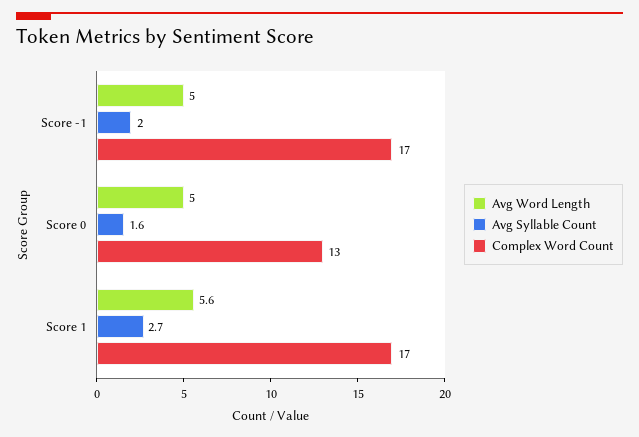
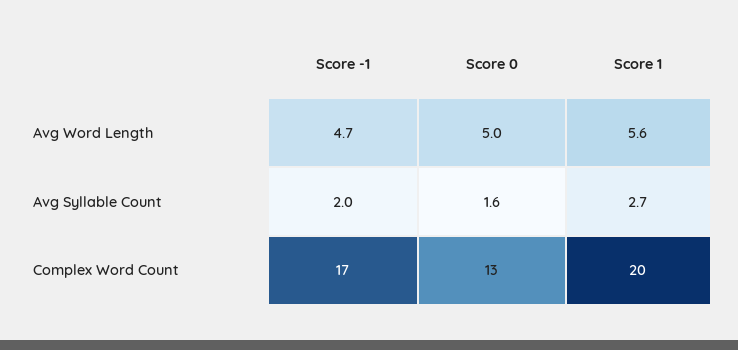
  {
    "Avg Word Length": {
-     "Score -1": 5,
+     "Score -1": 4.7,
      "Score 0": 5,
      "Score 1": 5.6
    },
    "Avg Syllable Count": {
      "Score -1": 2,
      "Score 0": 1.6,
      "Score 1": 2.7
    },
    "Complex Word Count": {
      "Score -1": 17,
      "Score 0": 13,
-     "Score 1": 17
+     "Score 1": 20
    }
  }

